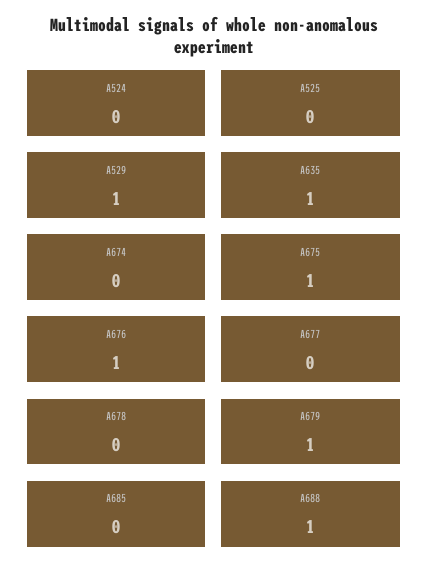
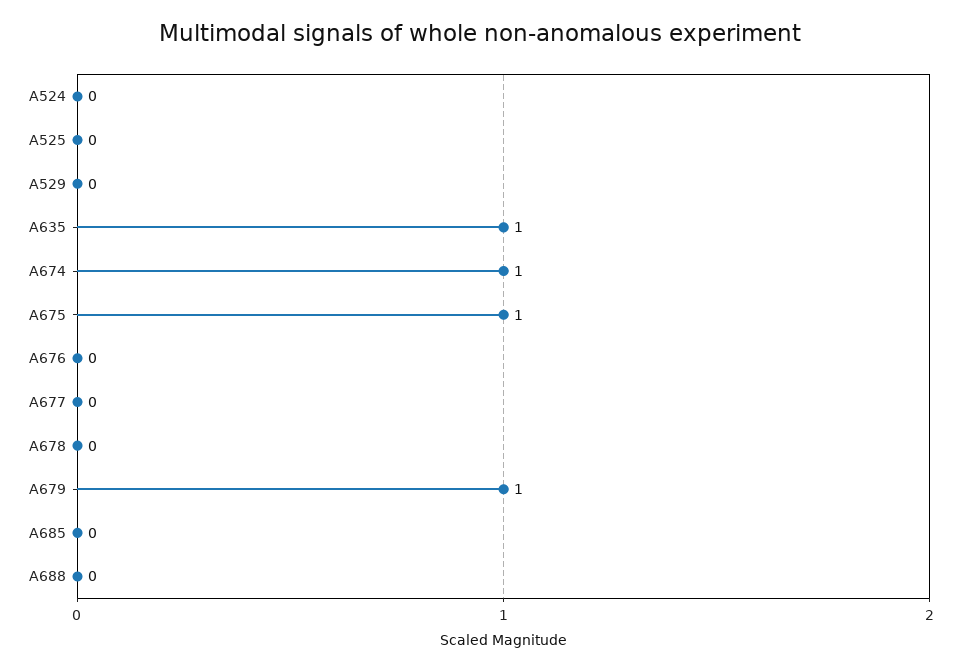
  {
    "A524": 0,
    "A525": 0,
-   "A529": 1,
+   "A529": 0,
    "A635": 1,
-   "A674": 0,
+   "A674": 1,
    "A675": 1,
-   "A676": 1,
+   "A676": 0,
    "A677": 0,
    "A678": 0,
    "A679": 1,
    "A685": 0,
-   "A688": 1
+   "A688": 0
  }

